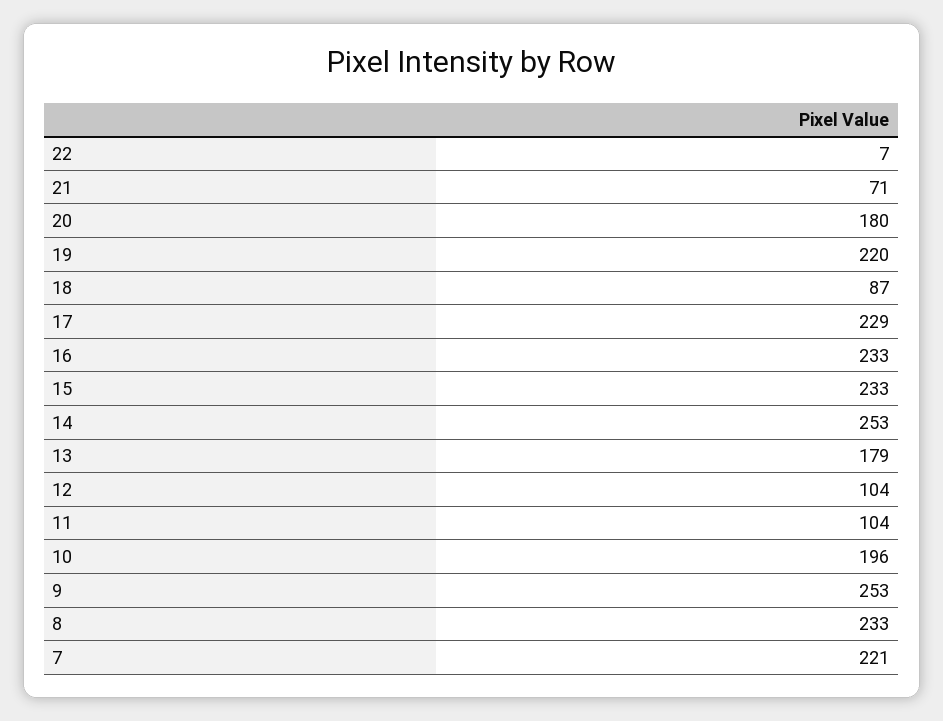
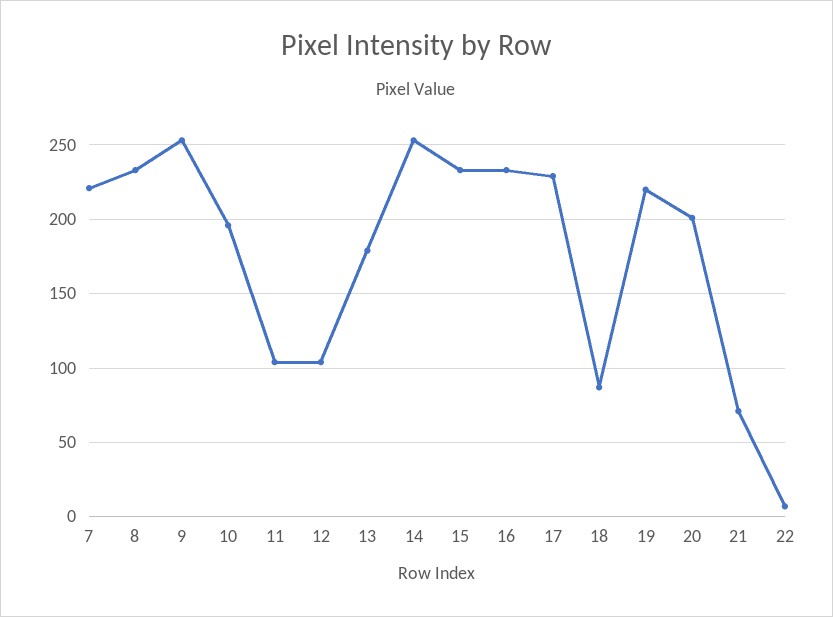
  {
    "22": 7,
    "21": 71,
-   "20": 180,
+   "20": 200,
    "19": 220,
    "18": 87,
    "17": 229,
    "16": 233,
    "15": 233,
    "14": 253,
    "13": 179,
    "12": 104,
    "11": 104,
    "10": 196,
    "9": 253,
    "8": 233,
    "7": 221
  }

